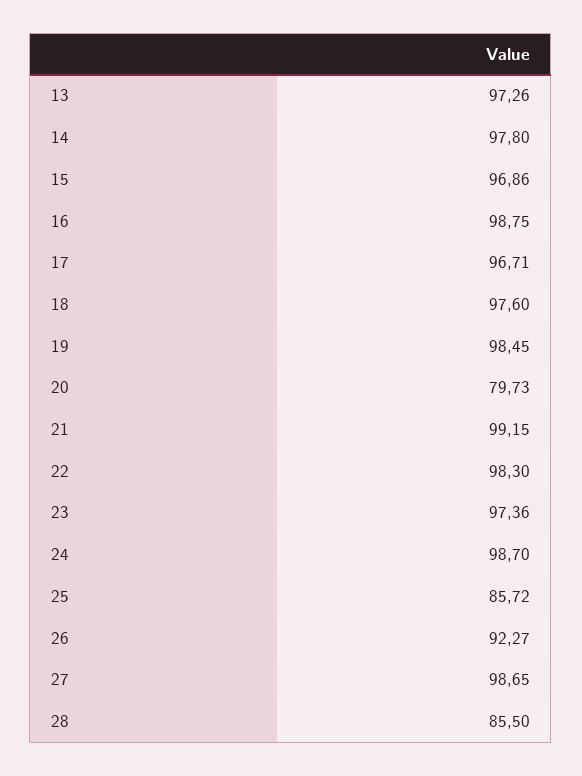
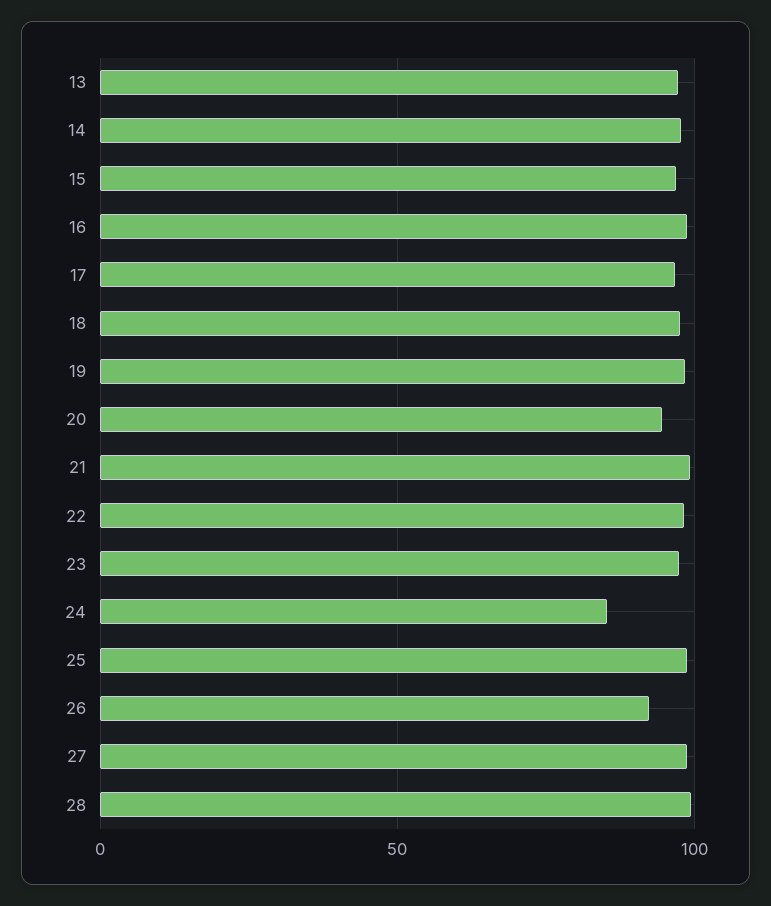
  {
    "13": 97.26,
    "14": 97.8,
    "15": 96.86,
    "16": 98.75,
    "17": 96.71,
    "18": 97.6,
    "19": 98.45,
-   "20": 79.73,
+   "20": 95,
    "21": 99.15,
    "22": 98.3,
    "23": 97.36,
-   "24": 98.7,
+   "24": 85,
-   "25": 85.72,
+   "25": 100,
    "26": 92.27,
    "27": 98.65,
-   "28": 85.5
+   "28": 100
  }

